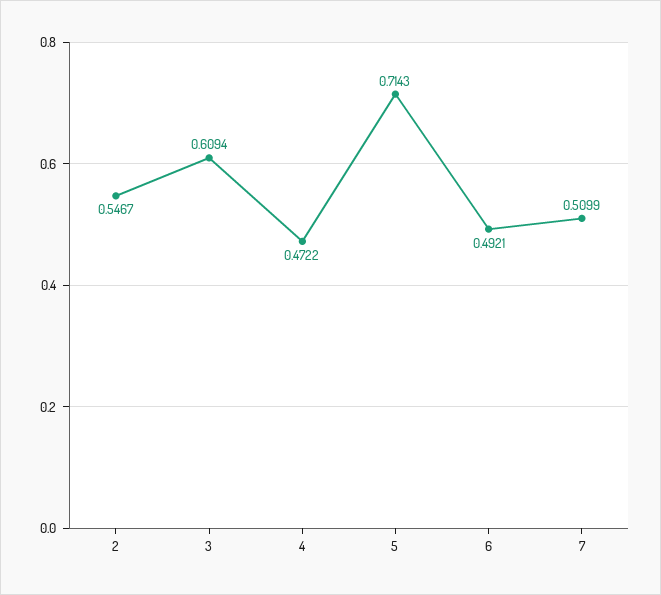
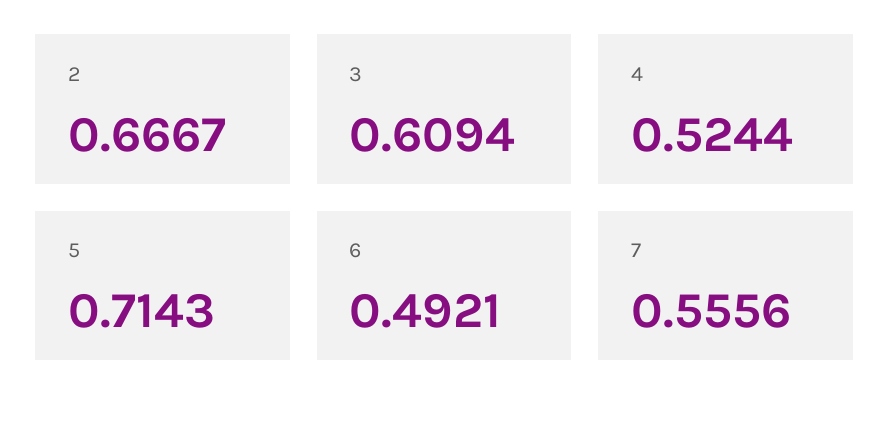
  {
-   "2": 0.5467,
+   "2": 0.6667,
    "3": 0.6094,
-   "4": 0.4722,
+   "4": 0.5244,
    "5": 0.7143,
    "6": 0.4921,
-   "7": 0.5099
+   "7": 0.5556
  }

